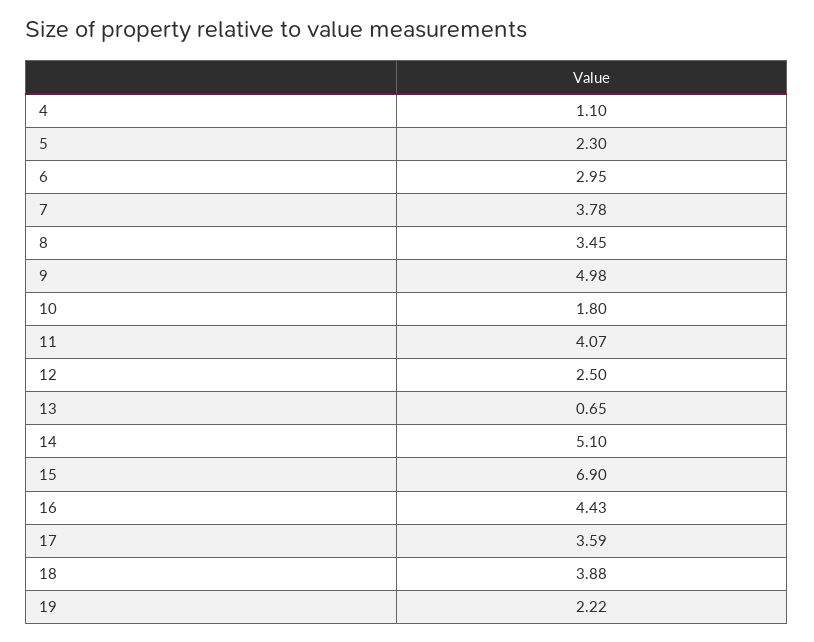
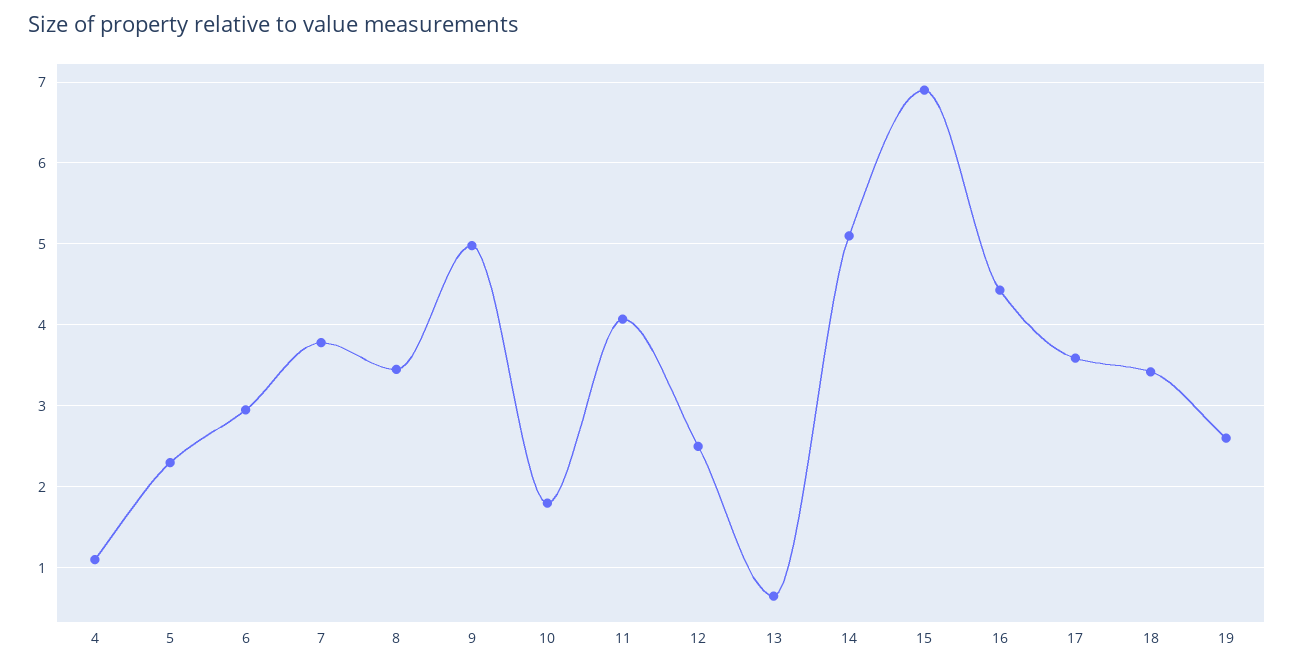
  {
    "4": 1.1,
    "5": 2.3,
    "6": 2.95,
    "7": 3.78,
    "8": 3.45,
    "9": 4.98,
    "10": 1.8,
    "11": 4.07,
    "12": 2.5,
    "13": 0.65,
    "14": 5.1,
    "15": 6.9,
    "16": 4.43,
    "17": 3.59,
-   "18": 3.88,
+   "18": 3.4,
-   "19": 2.22
+   "19": 2.6
  }

